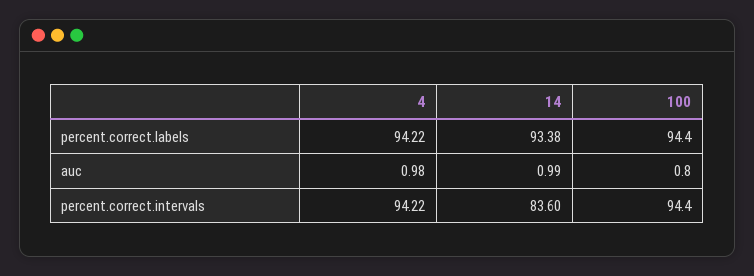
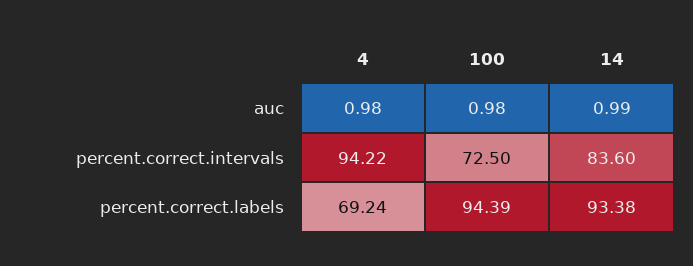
  {
    "4": {
-     "percent.correct.labels": 94.22,
+     "percent.correct.labels": 69.24,
      "auc": 0.98,
      "percent.correct.intervals": 94.22
    },
    "14": {
      "percent.correct.labels": 93.38,
      "auc": 0.99,
      "percent.correct.intervals": 83.6
    },
    "100": {
-     "percent.correct.labels": 94.4,
+     "percent.correct.labels": 94.39,
-     "auc": 0.8,
+     "auc": 0.98,
-     "percent.correct.intervals": 94.4
+     "percent.correct.intervals": 72.5
    }
  }

